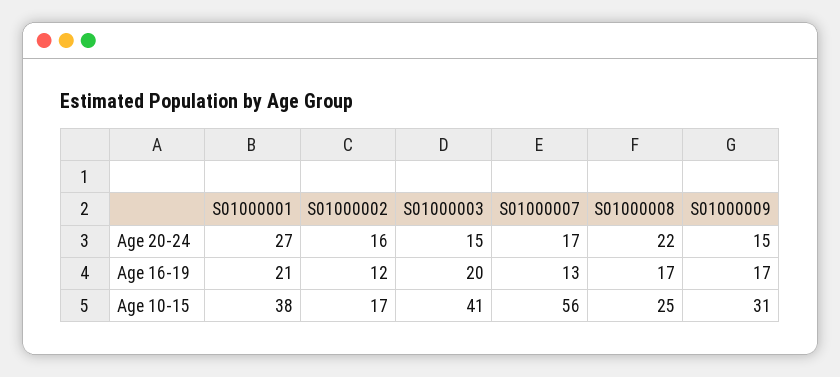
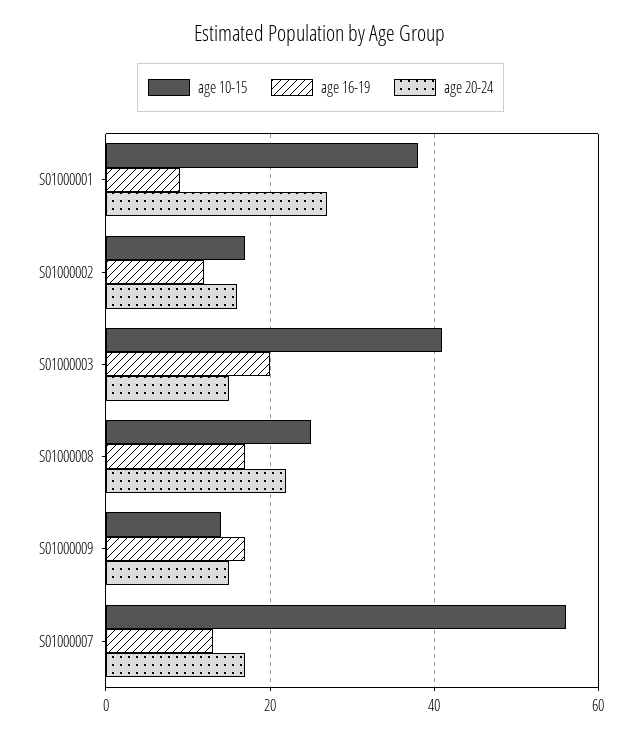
  {
    "Age 20-24": {
      "S01000001": 27,
      "S01000002": 16,
      "S01000003": 15,
      "S01000007": 17,
      "S01000008": 22,
      "S01000009": 15
    },
    "Age 16-19": {
-     "S01000001": 21,
+     "S01000001": 10,
      "S01000002": 12,
      "S01000003": 20,
      "S01000007": 13,
      "S01000008": 17,
      "S01000009": 17
    },
    "Age 10-15": {
      "S01000001": 38,
      "S01000002": 17,
      "S01000003": 41,
      "S01000007": 56,
      "S01000008": 25,
-     "S01000009": 31
+     "S01000009": 15
    }
  }

